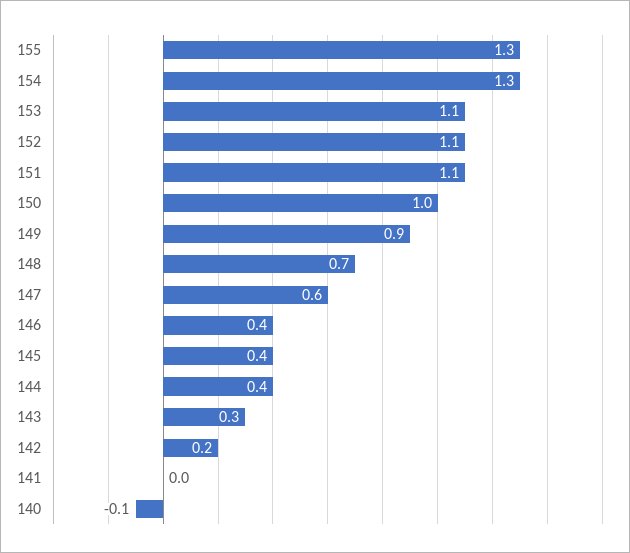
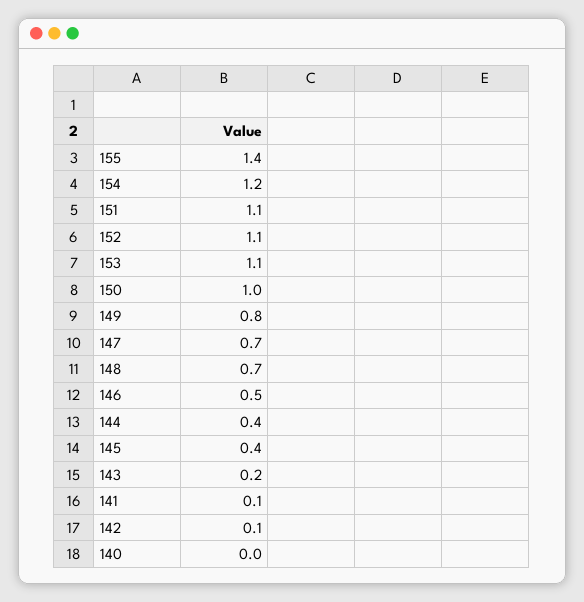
  {
-   "155": 1.3,
+   "155": 1.4,
-   "154": 1.3,
+   "154": 1.2,
    "153": 1.1,
    "152": 1.1,
    "151": 1.1,
    "150": 1,
-   "149": 0.9,
+   "149": 0.8,
    "148": 0.7,
-   "147": 0.6,
+   "147": 0.7,
-   "146": 0.4,
+   "146": 0.5,
    "145": 0.4,
    "144": 0.4,
-   "143": 0.3,
+   "143": 0.2,
-   "142": 0.2,
+   "142": 0.1,
-   "141": 0,
+   "141": 0.1,
-   "140": -0.1
+   "140": 0
  }

